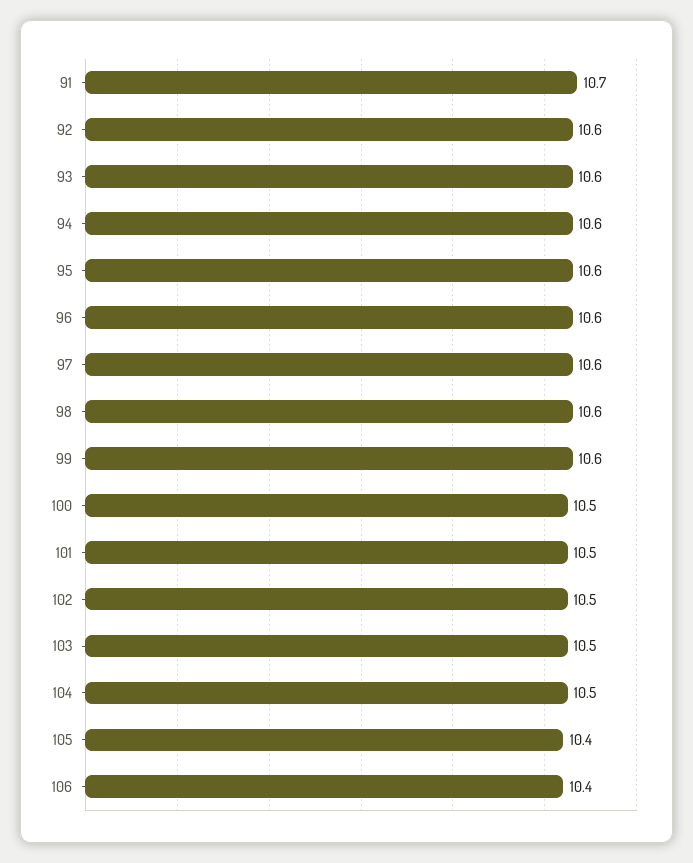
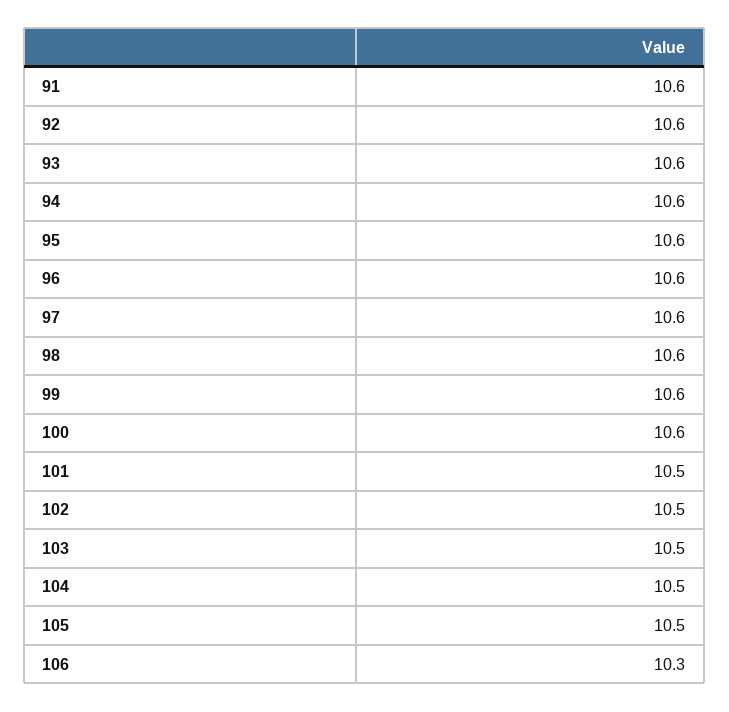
  {
-   "91": 10.7,
+   "91": 10.6,
    "92": 10.6,
    "93": 10.6,
    "94": 10.6,
    "95": 10.6,
    "96": 10.6,
    "97": 10.6,
    "98": 10.6,
    "99": 10.6,
-   "100": 10.5,
+   "100": 10.6,
    "101": 10.5,
    "102": 10.5,
    "103": 10.5,
    "104": 10.5,
-   "105": 10.4,
+   "105": 10.5,
-   "106": 10.4
+   "106": 10.3
  }

